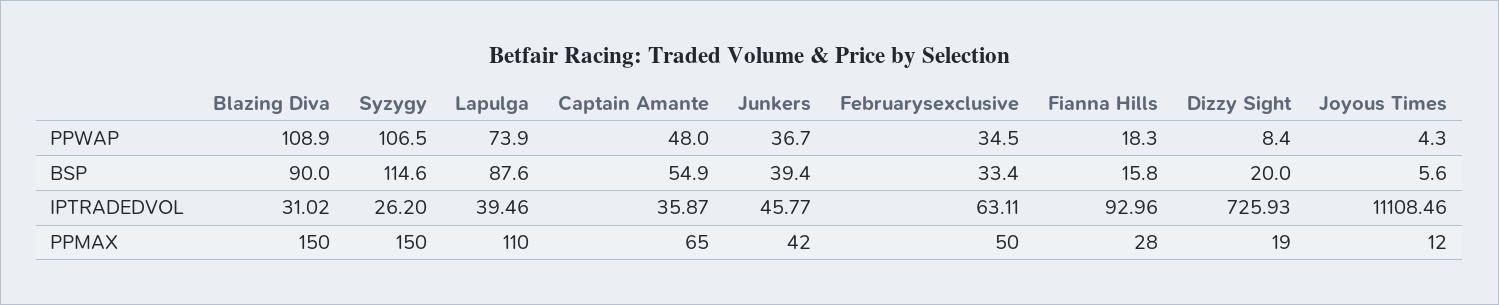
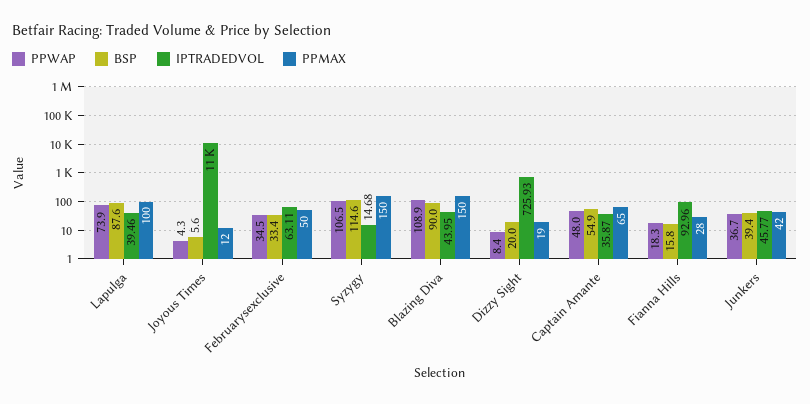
  {
    "PPWAP": {
      "Blazing Diva": 108.9,
      "Syzygy": 106.5,
      "Lapulga": 73.9,
      "Captain Amante": 48,
      "Junkers": 36.7,
      "Februarysexclusive": 34.5,
      "Fianna Hills": 18.3,
      "Dizzy Sight": 8.4,
      "Joyous Times": 4.3
    },
    "BSP": {
      "Blazing Diva": 90,
      "Syzygy": 114.6,
      "Lapulga": 87.6,
      "Captain Amante": 54.9,
      "Junkers": 39.4,
      "Februarysexclusive": 33.4,
      "Fianna Hills": 15.8,
      "Dizzy Sight": 20,
      "Joyous Times": 5.6
    },
    "IPTRADEDVOL": {
-     "Blazing Diva": 31.02,
+     "Blazing Diva": 43.95,
-     "Syzygy": 26.2,
+     "Syzygy": 14.68,
      "Lapulga": 39.46,
      "Captain Amante": 35.87,
      "Junkers": 45.77,
      "Februarysexclusive": 63.11,
      "Fianna Hills": 92.96,
      "Dizzy Sight": 725.93,
      "Joyous Times": 11108.46
    },
    "PPMAX": {
      "Blazing Diva": 150,
      "Syzygy": 150,
-     "Lapulga": 110,
+     "Lapulga": 100,
      "Captain Amante": 65,
      "Junkers": 42,
      "Februarysexclusive": 50,
      "Fianna Hills": 28,
      "Dizzy Sight": 19,
      "Joyous Times": 12
    }
  }

